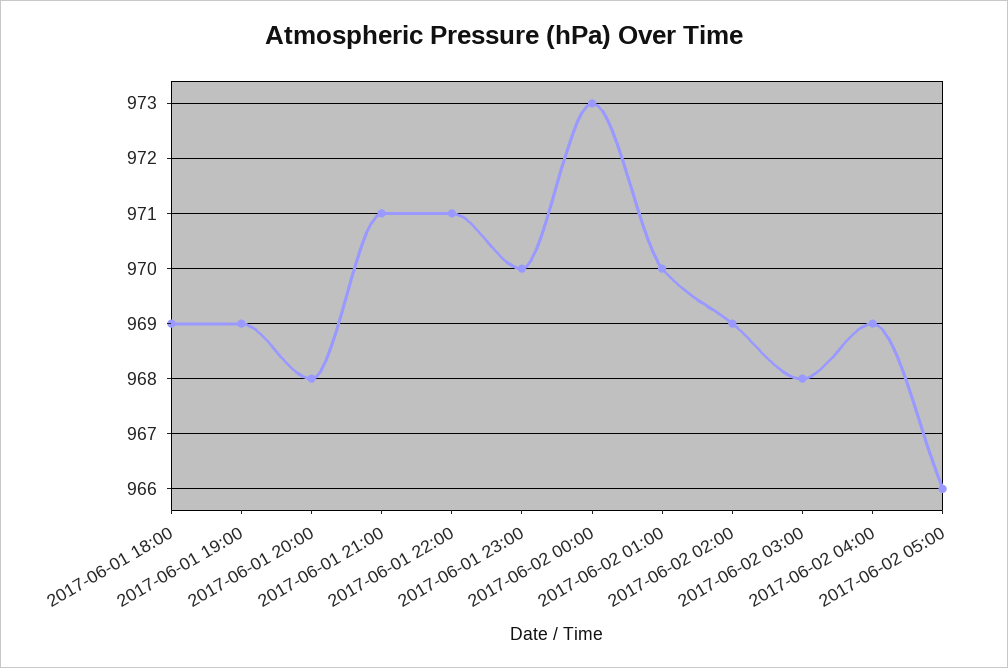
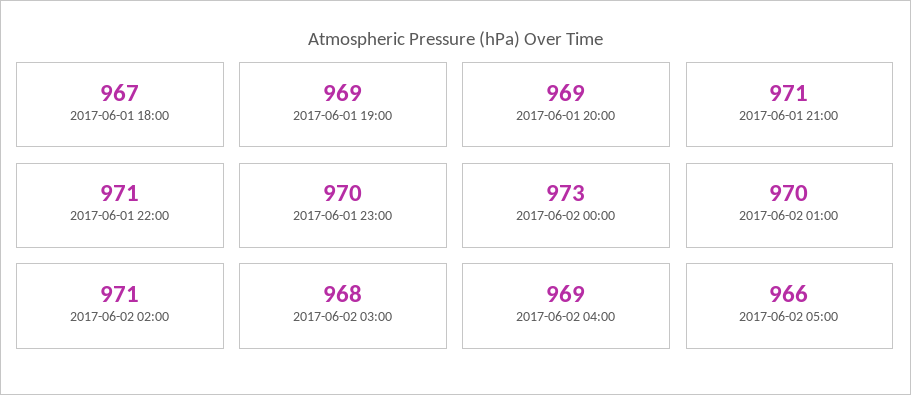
  {
-   "2017-06-01 18:00": 969,
+   "2017-06-01 18:00": 967,
    "2017-06-01 19:00": 969,
-   "2017-06-01 20:00": 968,
+   "2017-06-01 20:00": 969,
    "2017-06-01 21:00": 971,
    "2017-06-01 22:00": 971,
    "2017-06-01 23:00": 970,
    "2017-06-02 00:00": 973,
    "2017-06-02 01:00": 970,
-   "2017-06-02 02:00": 969,
+   "2017-06-02 02:00": 971,
    "2017-06-02 03:00": 968,
    "2017-06-02 04:00": 969,
    "2017-06-02 05:00": 966
  }

